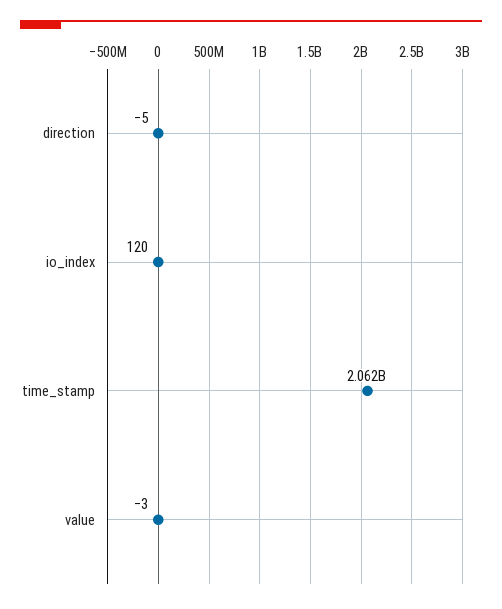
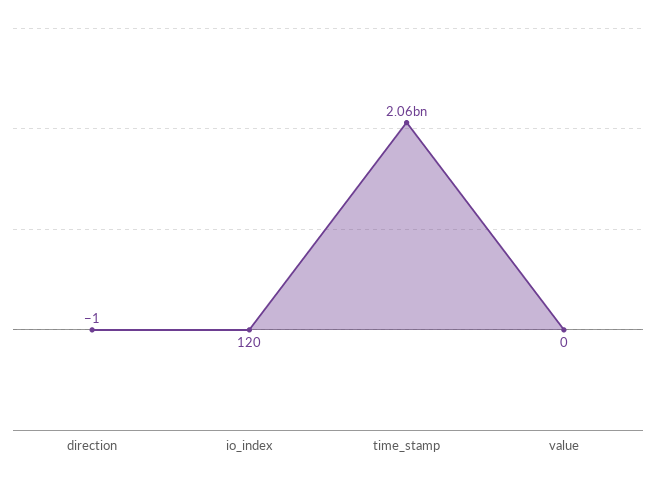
  {
-   "direction": -5,
+   "direction": -1,
    "io_index": 120,
    "time_stamp": 2062000000,
-   "value": -3
+   "value": 0
  }

